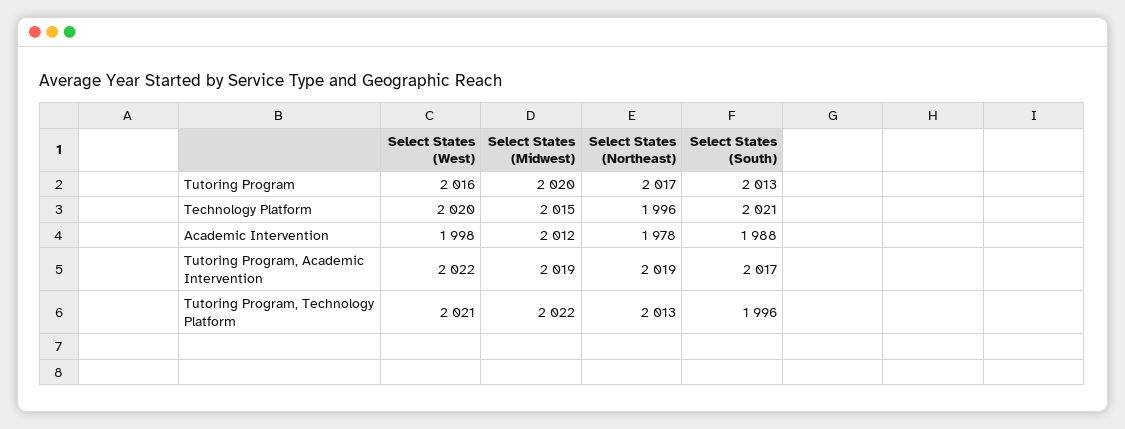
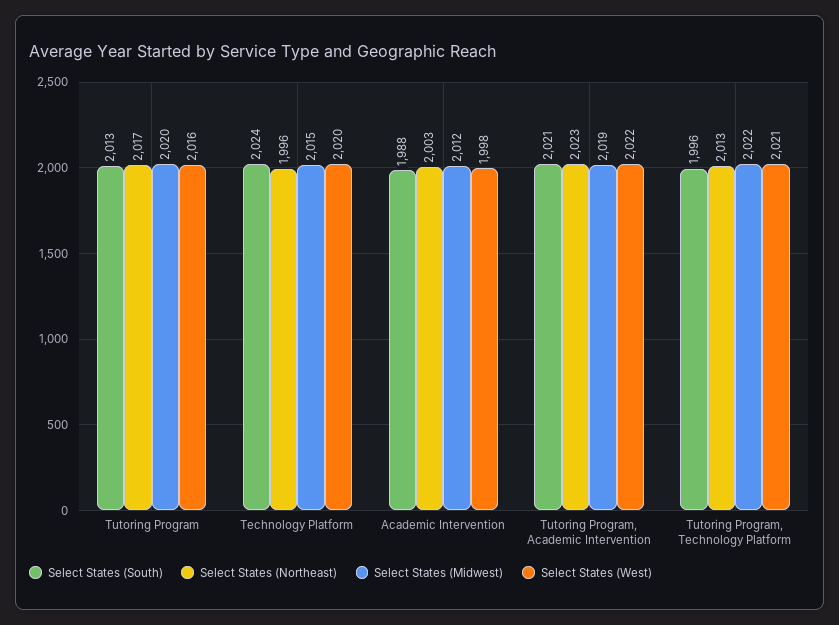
  {
    "Select States (West)": {
      "Tutoring Program": 2016,
      "Technology Platform": 2020,
      "Academic Intervention": 1998,
      "Tutoring Program, Academic Intervention": 2022,
      "Tutoring Program, Technology Platform": 2021
    },
    "Select States (Midwest)": {
      "Tutoring Program": 2020,
      "Technology Platform": 2015,
      "Academic Intervention": 2012,
      "Tutoring Program, Academic Intervention": 2019,
      "Tutoring Program, Technology Platform": 2022
    },
    "Select States (Northeast)": {
      "Tutoring Program": 2017,
      "Technology Platform": 1996,
-     "Academic Intervention": 1978,
+     "Academic Intervention": 2003,
-     "Tutoring Program, Academic Intervention": 2019,
+     "Tutoring Program, Academic Intervention": 2023,
      "Tutoring Program, Technology Platform": 2013
    },
    "Select States (South)": {
      "Tutoring Program": 2013,
-     "Technology Platform": 2021,
+     "Technology Platform": 2024,
      "Academic Intervention": 1988,
-     "Tutoring Program, Academic Intervention": 2017,
+     "Tutoring Program, Academic Intervention": 2021,
      "Tutoring Program, Technology Platform": 1996
    }
  }

